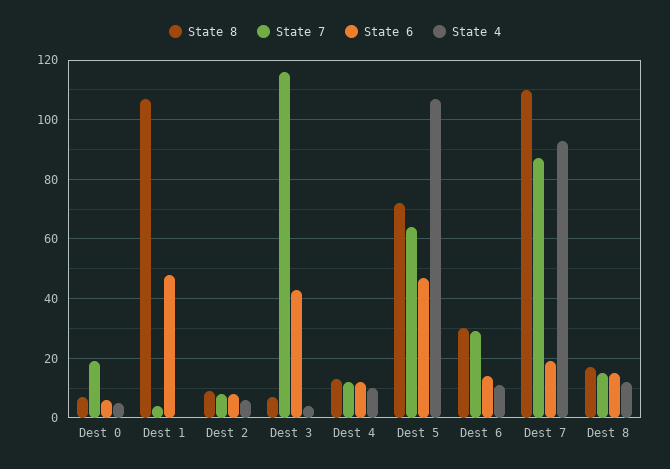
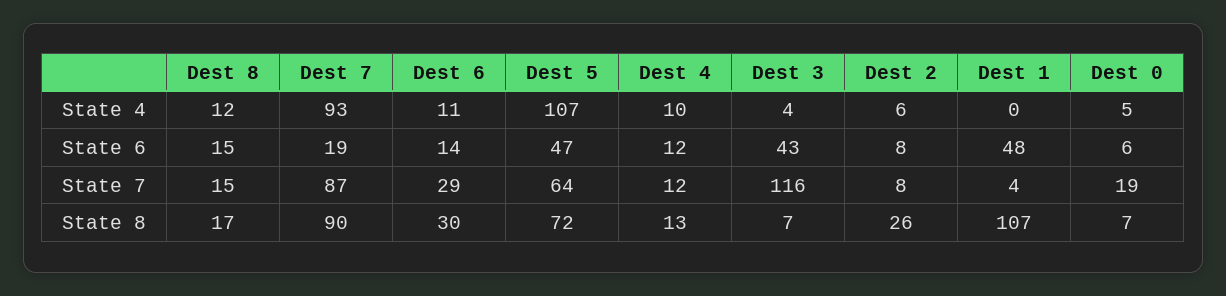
  {
    "State 8": {
      "Dest 0": 7,
      "Dest 1": 107,
-     "Dest 2": 10,
+     "Dest 2": 26,
      "Dest 3": 7,
      "Dest 4": 13,
      "Dest 5": 72,
      "Dest 6": 30,
-     "Dest 7": 110,
+     "Dest 7": 90,
      "Dest 8": 17
    },
    "State 7": {
      "Dest 0": 19,
      "Dest 1": 4,
      "Dest 2": 8,
      "Dest 3": 116,
      "Dest 4": 12,
      "Dest 5": 64,
      "Dest 6": 29,
      "Dest 7": 87,
      "Dest 8": 15
    },
    "State 6": {
      "Dest 0": 6,
      "Dest 1": 48,
      "Dest 2": 8,
      "Dest 3": 43,
      "Dest 4": 12,
      "Dest 5": 47,
      "Dest 6": 14,
      "Dest 7": 19,
      "Dest 8": 15
    },
    "State 4": {
      "Dest 0": 5,
      "Dest 1": 0,
      "Dest 2": 6,
      "Dest 3": 4,
      "Dest 4": 10,
      "Dest 5": 107,
      "Dest 6": 11,
      "Dest 7": 93,
      "Dest 8": 12
    }
  }

